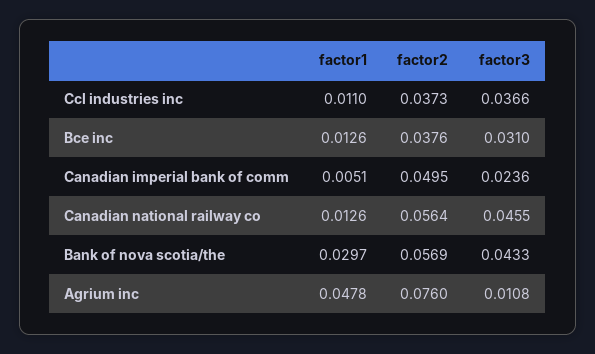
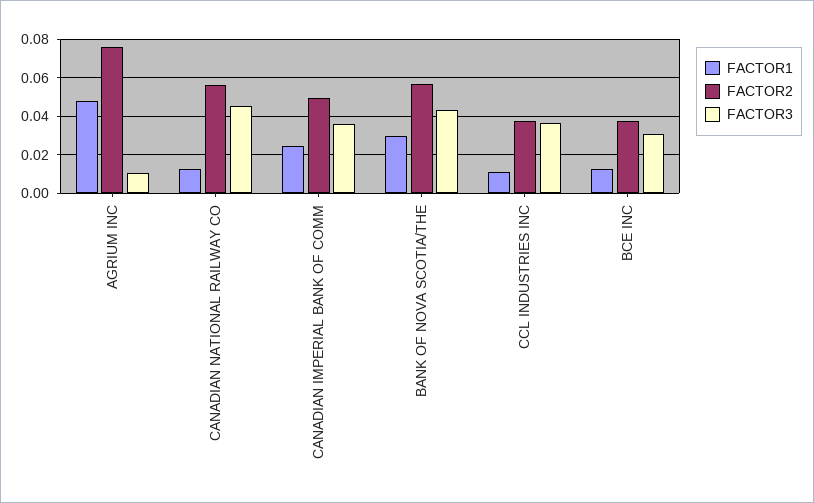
  {
    "factor1": {
      "Ccl industries inc": 0.011,
      "Bce inc": 0.0126,
-     "Canadian imperial bank of comm": 0.0051,
+     "Canadian imperial bank of comm": 0.025,
      "Canadian national railway co": 0.0126,
      "Bank of nova scotia/the": 0.0297,
      "Agrium inc": 0.0478
    },
    "factor2": {
      "Ccl industries inc": 0.0373,
      "Bce inc": 0.0376,
      "Canadian imperial bank of comm": 0.0495,
      "Canadian national railway co": 0.0564,
      "Bank of nova scotia/the": 0.0569,
      "Agrium inc": 0.076
    },
    "factor3": {
      "Ccl industries inc": 0.0366,
      "Bce inc": 0.031,
-     "Canadian imperial bank of comm": 0.0236,
+     "Canadian imperial bank of comm": 0.035,
      "Canadian national railway co": 0.0455,
      "Bank of nova scotia/the": 0.0433,
      "Agrium inc": 0.0108
    }
  }

